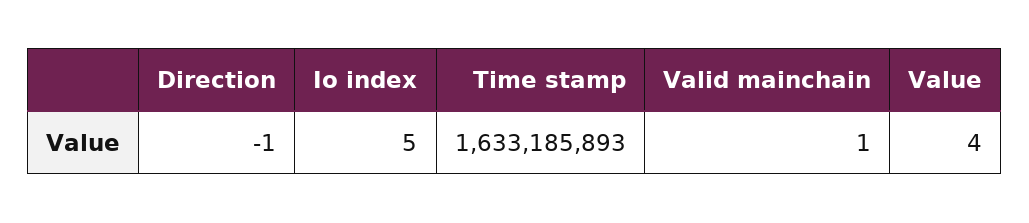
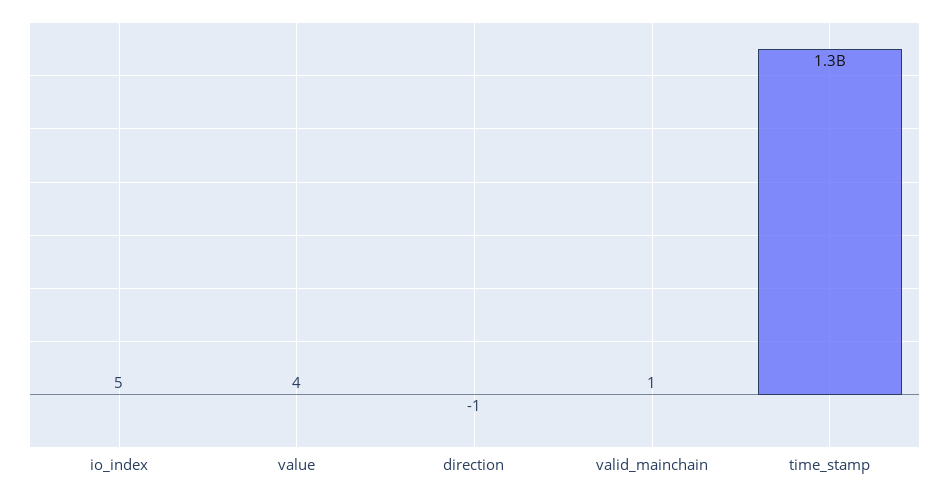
  {
    "Direction": -1,
    "Io index": 5,
-   "Time stamp": 1633185893,
+   "Time stamp": 1300000000,
    "Valid mainchain": 1,
    "Value": 4
  }

